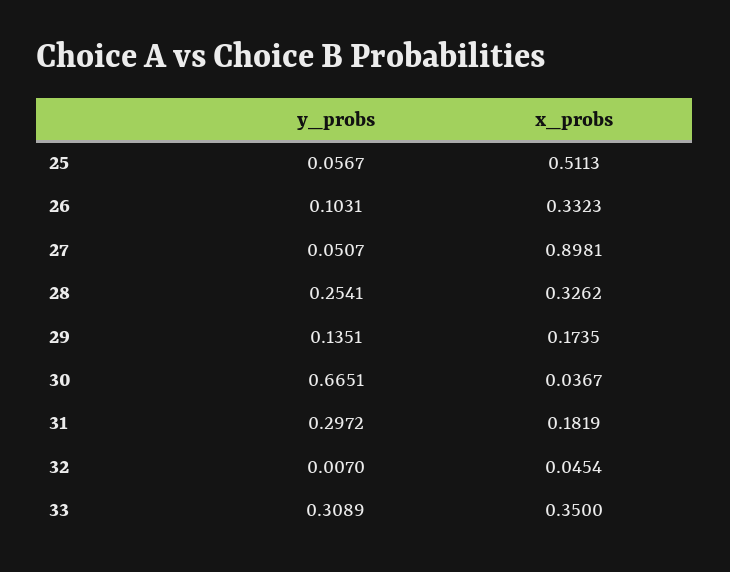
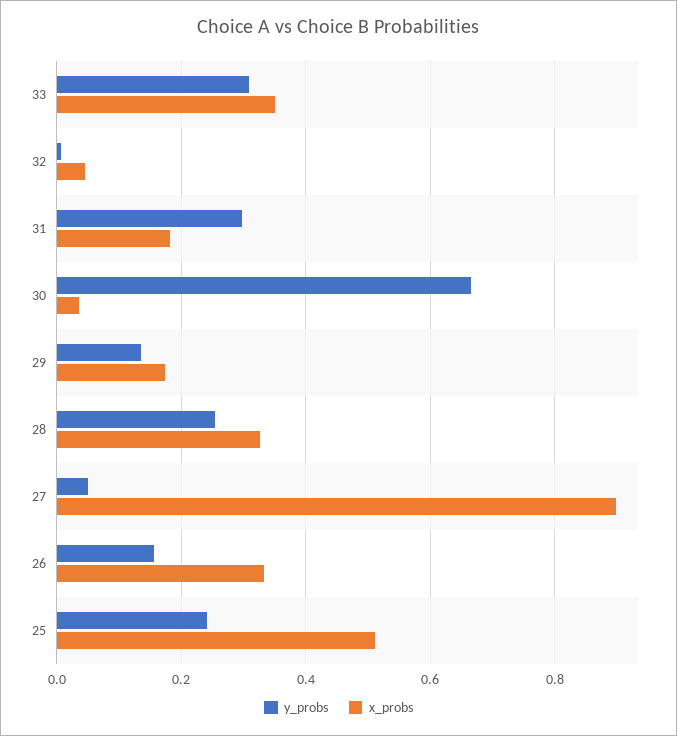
  {
    "y_probs": {
-     "25": 0.0567,
+     "25": 0.24,
-     "26": 0.1031,
+     "26": 0.16,
      "27": 0.0507,
      "28": 0.2541,
      "29": 0.1351,
      "30": 0.6651,
      "31": 0.2972,
      "32": 0.007,
      "33": 0.3089
    },
    "x_probs": {
      "25": 0.5113,
      "26": 0.3323,
      "27": 0.8981,
      "28": 0.3262,
      "29": 0.1735,
      "30": 0.0367,
      "31": 0.1819,
      "32": 0.0454,
      "33": 0.35
    }
  }

